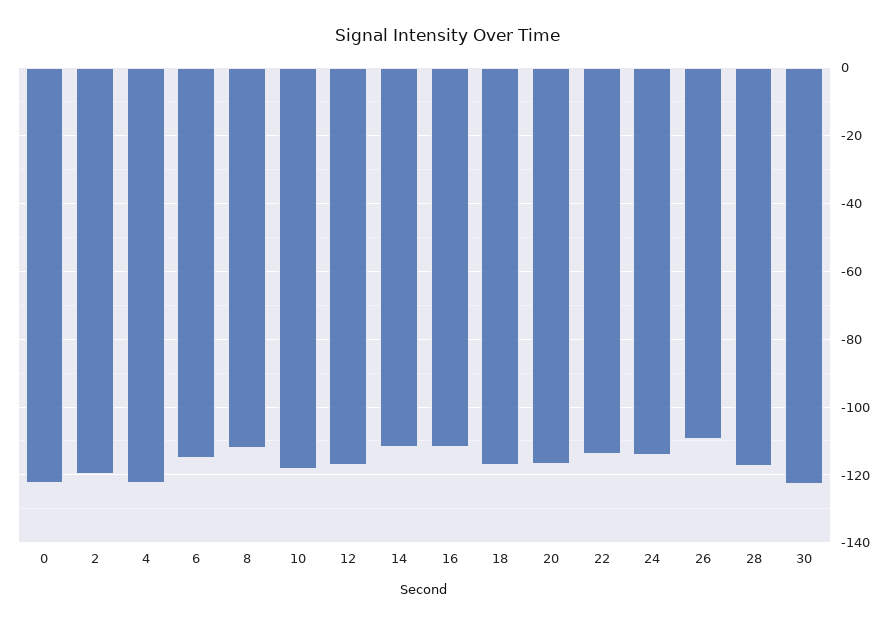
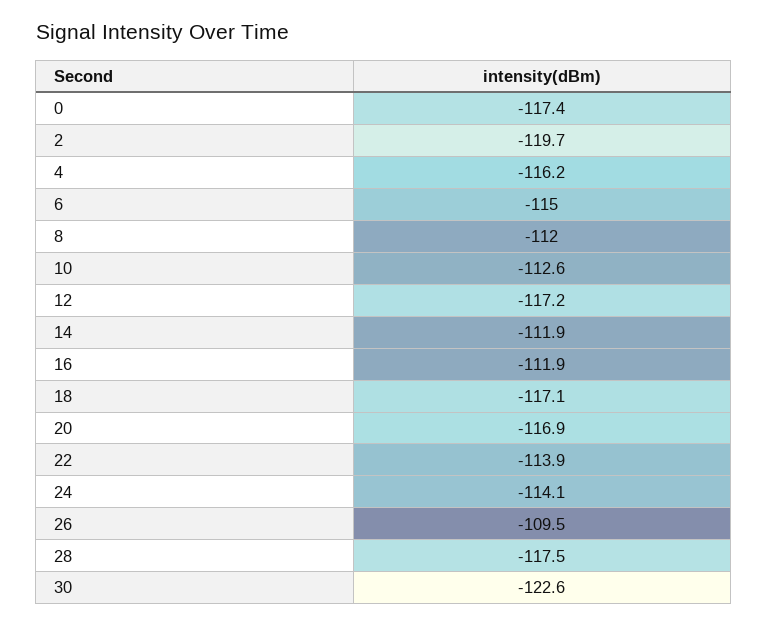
  {
-   "0": -122,
+   "0": -117.4,
    "2": -119.7,
-   "4": -122,
+   "4": -116.2,
    "6": -115,
    "8": -112,
-   "10": -118,
+   "10": -112.6,
    "12": -117.2,
    "14": -111.9,
    "16": -111.9,
    "18": -117.1,
    "20": -116.9,
    "22": -113.9,
    "24": -114.1,
    "26": -109.5,
    "28": -117.5,
    "30": -122.6
  }

